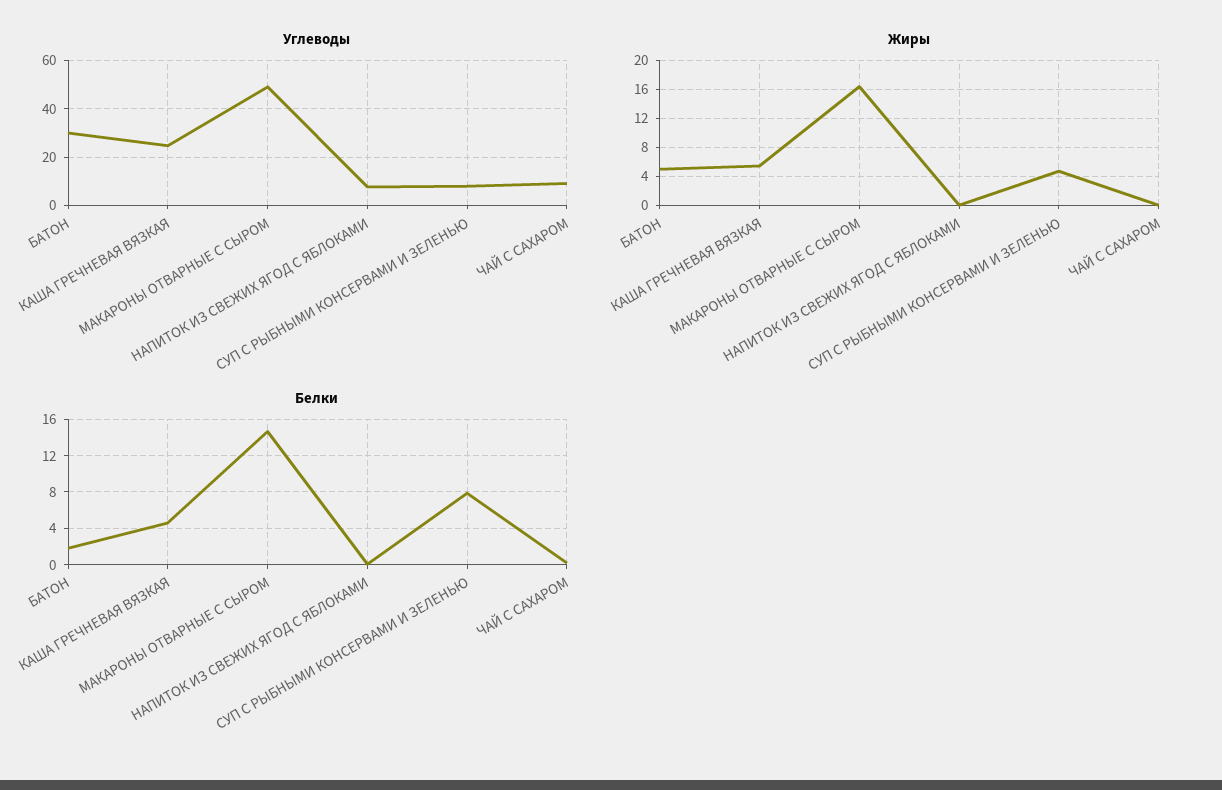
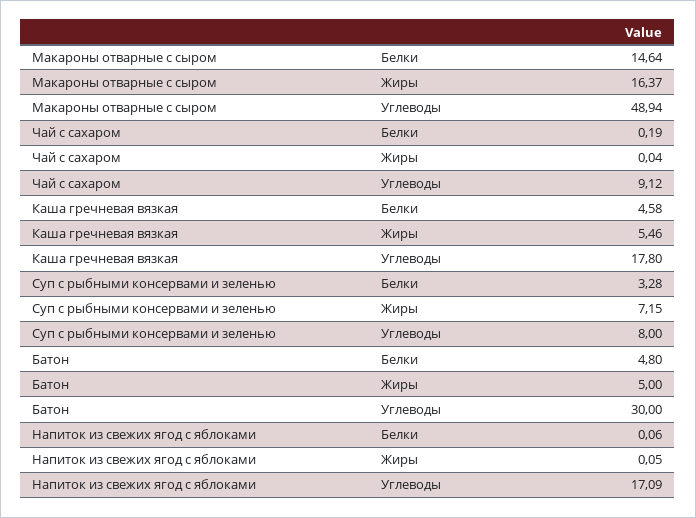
  {
    "Углеводы": {
      "БАТОН": 30,
-     "КАША ГРЕЧНЕВАЯ ВЯЗКАЯ": 25,
+     "КАША ГРЕЧНЕВАЯ ВЯЗКАЯ": 17.8,
      "МАКАРОНЫ ОТВАРНЫЕ С СЫРОМ": 48.94,
-     "НАПИТОК ИЗ СВЕЖИХ ЯГОД С ЯБЛОКАМИ": 7.5,
+     "НАПИТОК ИЗ СВЕЖИХ ЯГОД С ЯБЛОКАМИ": 17.09,
      "СУП С РЫБНЫМИ КОНСЕРВАМИ И ЗЕЛЕНЬЮ": 8,
      "ЧАЙ С САХАРОМ": 9.12
    },
    "Жиры": {
      "БАТОН": 5,
      "КАША ГРЕЧНЕВАЯ ВЯЗКАЯ": 5.46,
      "МАКАРОНЫ ОТВАРНЫЕ С СЫРОМ": 16.37,
      "НАПИТОК ИЗ СВЕЖИХ ЯГОД С ЯБЛОКАМИ": 0.05,
-     "СУП С РЫБНЫМИ КОНСЕРВАМИ И ЗЕЛЕНЬЮ": 5,
+     "СУП С РЫБНЫМИ КОНСЕРВАМИ И ЗЕЛЕНЬЮ": 7.15,
      "ЧАЙ С САХАРОМ": 0.04
    },
    "Белки": {
-     "БАТОН": 2,
+     "БАТОН": 4.8,
      "КАША ГРЕЧНЕВАЯ ВЯЗКАЯ": 4.58,
      "МАКАРОНЫ ОТВАРНЫЕ С СЫРОМ": 14.64,
      "НАПИТОК ИЗ СВЕЖИХ ЯГОД С ЯБЛОКАМИ": 0.06,
-     "СУП С РЫБНЫМИ КОНСЕРВАМИ И ЗЕЛЕНЬЮ": 8,
+     "СУП С РЫБНЫМИ КОНСЕРВАМИ И ЗЕЛЕНЬЮ": 3.28,
      "ЧАЙ С САХАРОМ": 0.19
    }
  }

